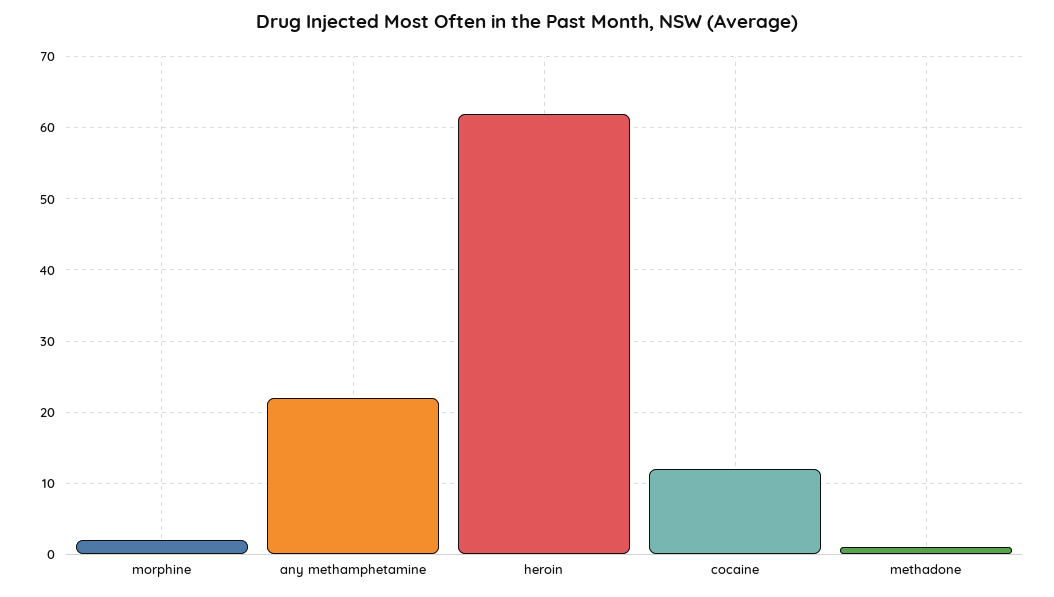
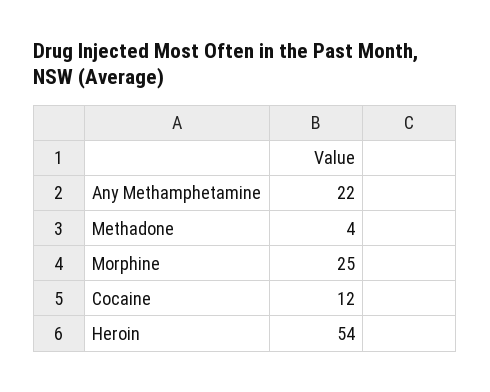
  {
-   "morphine": 2,
+   "morphine": 25,
    "any methamphetamine": 22,
-   "heroin": 62,
+   "heroin": 54,
    "cocaine": 12,
-   "methadone": 1
+   "methadone": 4
  }

